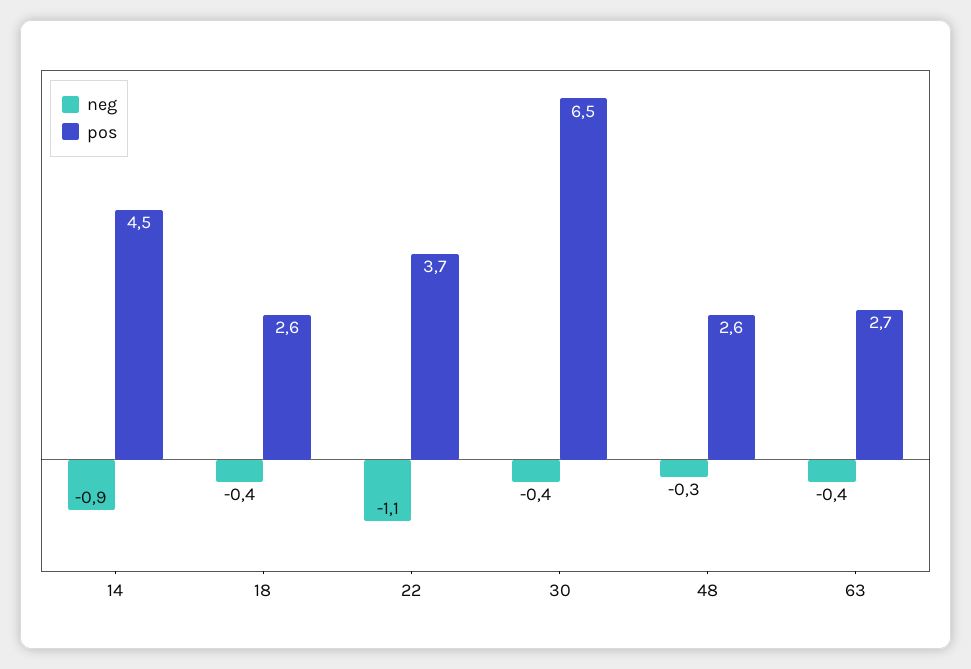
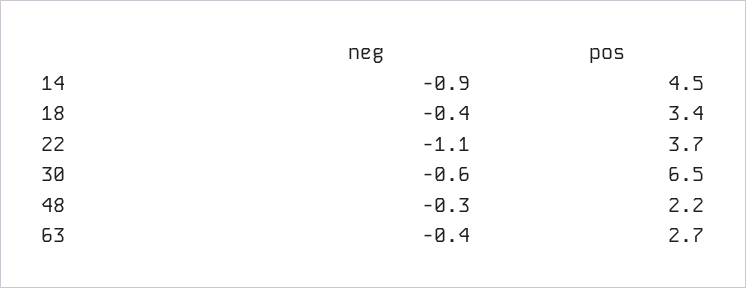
  {
    "neg": {
      "14": -0.9,
      "18": -0.4,
      "22": -1.1,
-     "30": -0.4,
+     "30": -0.6,
      "48": -0.3,
      "63": -0.4
    },
    "pos": {
      "14": 4.5,
-     "18": 2.6,
+     "18": 3.4,
      "22": 3.7,
      "30": 6.5,
-     "48": 2.6,
+     "48": 2.2,
      "63": 2.7
    }
  }

